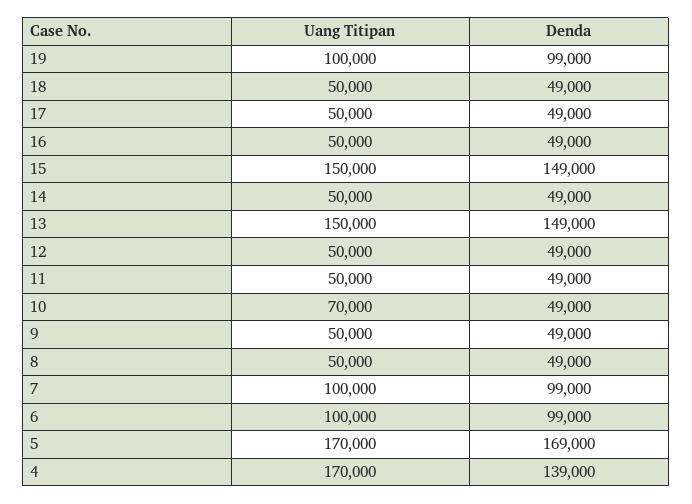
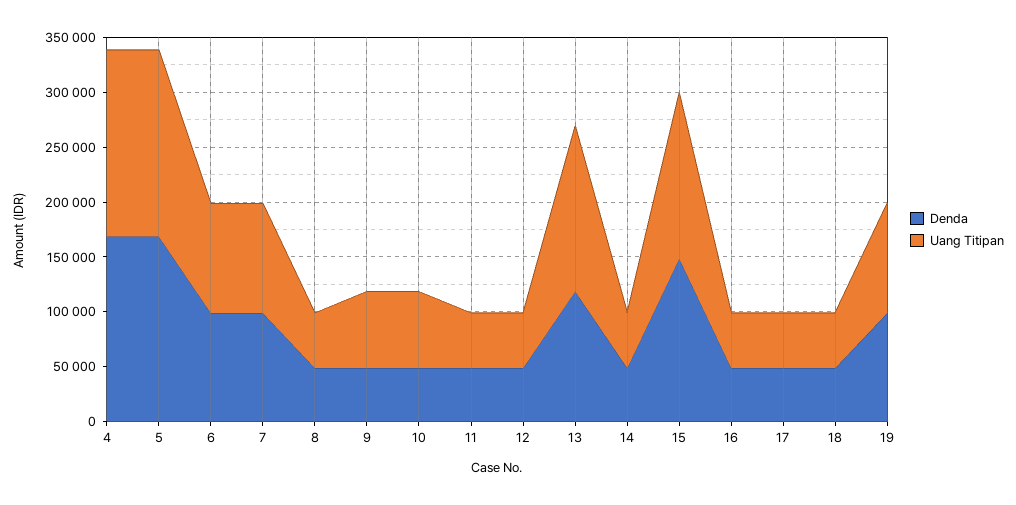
  {
    "Uang Titipan": {
      "19": 100000,
      "18": 50000,
      "17": 50000,
      "16": 50000,
      "15": 150000,
      "14": 50000,
      "13": 150000,
      "12": 50000,
      "11": 50000,
      "10": 70000,
-     "9": 50000,
+     "9": 70000,
      "8": 50000,
      "7": 100000,
      "6": 100000,
      "5": 170000,
      "4": 170000
    },
    "Denda": {
      "19": 99000,
      "18": 49000,
      "17": 49000,
      "16": 49000,
      "15": 149000,
      "14": 49000,
-     "13": 149000,
+     "13": 120000,
      "12": 49000,
      "11": 49000,
      "10": 49000,
      "9": 49000,
      "8": 49000,
      "7": 99000,
      "6": 99000,
      "5": 169000,
-     "4": 139000
+     "4": 170000
    }
  }

